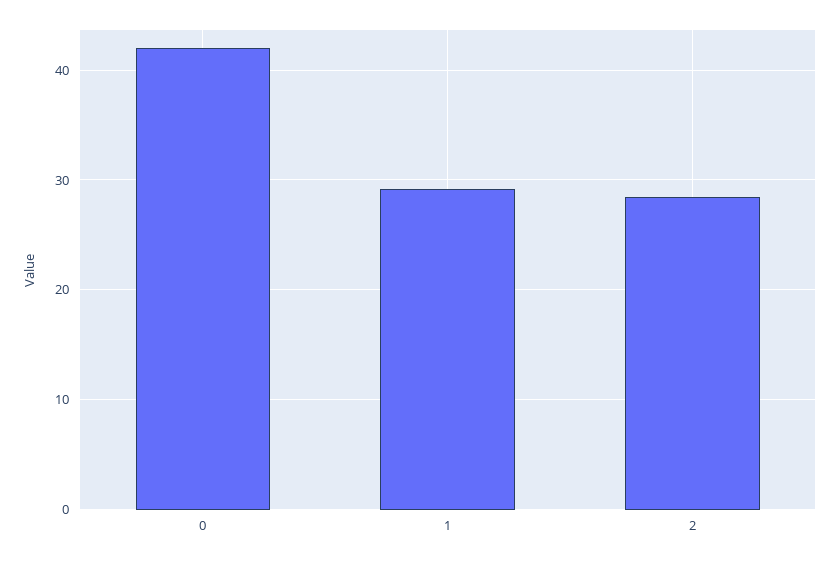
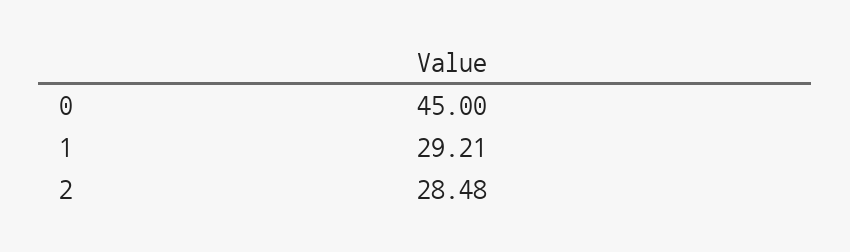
  {
-   "0": 42,
+   "0": 45,
    "1": 29.21,
    "2": 28.48
  }

